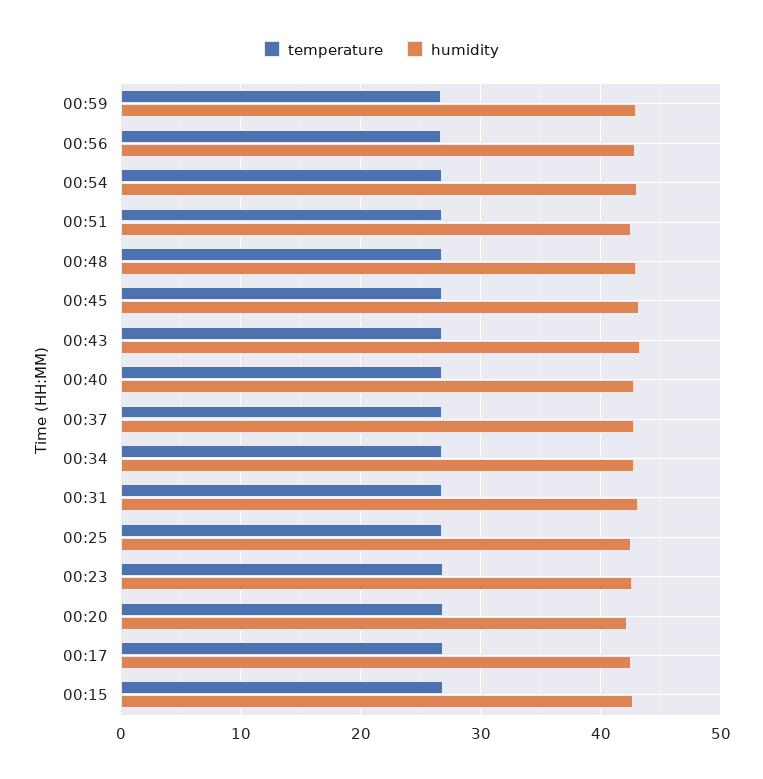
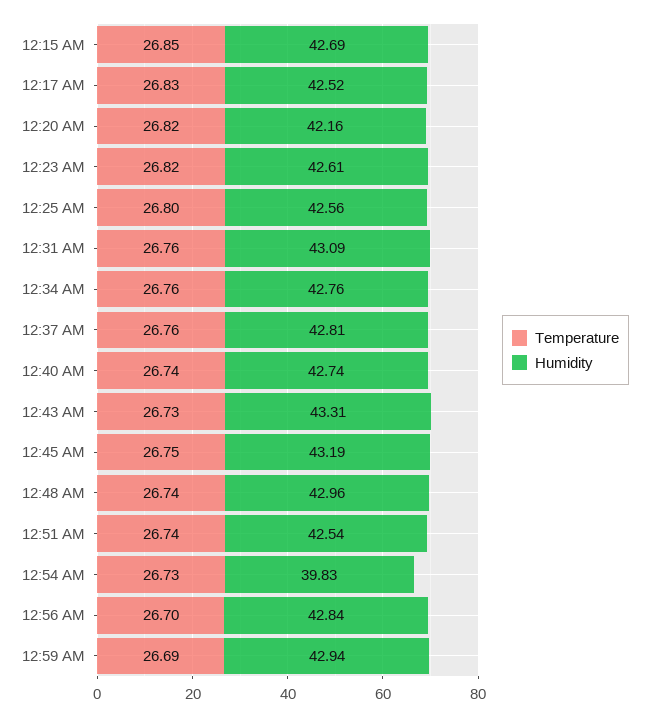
  {
    "temperature": {
      "00:59": 26.69,
      "00:56": 26.7,
      "00:54": 26.73,
      "00:51": 26.74,
      "00:48": 26.74,
      "00:45": 26.75,
      "00:43": 26.73,
      "00:40": 26.74,
      "00:37": 26.76,
      "00:34": 26.76,
      "00:31": 26.76,
      "00:25": 26.8,
      "00:23": 26.82,
      "00:20": 26.82,
      "00:17": 26.83,
      "00:15": 26.85
    },
    "humidity": {
      "00:59": 42.94,
      "00:56": 42.84,
-     "00:54": 43,
+     "00:54": 39.83,
      "00:51": 42.54,
      "00:48": 42.96,
      "00:45": 43.19,
      "00:43": 43.31,
      "00:40": 42.74,
      "00:37": 42.81,
      "00:34": 42.76,
      "00:31": 43.09,
      "00:25": 42.56,
      "00:23": 42.61,
      "00:20": 42.16,
      "00:17": 42.52,
      "00:15": 42.69
    }
  }

